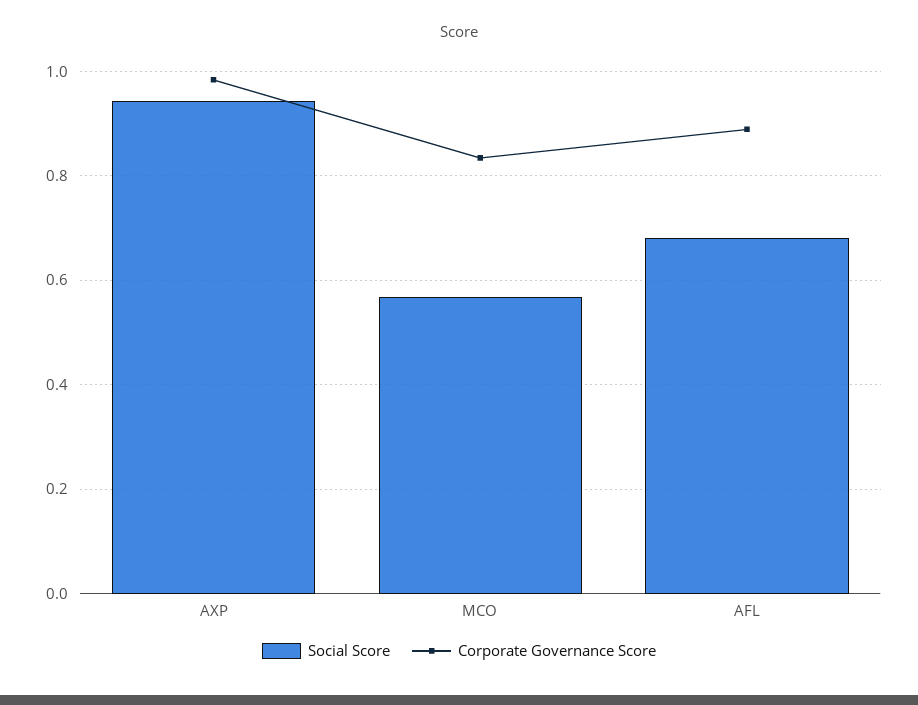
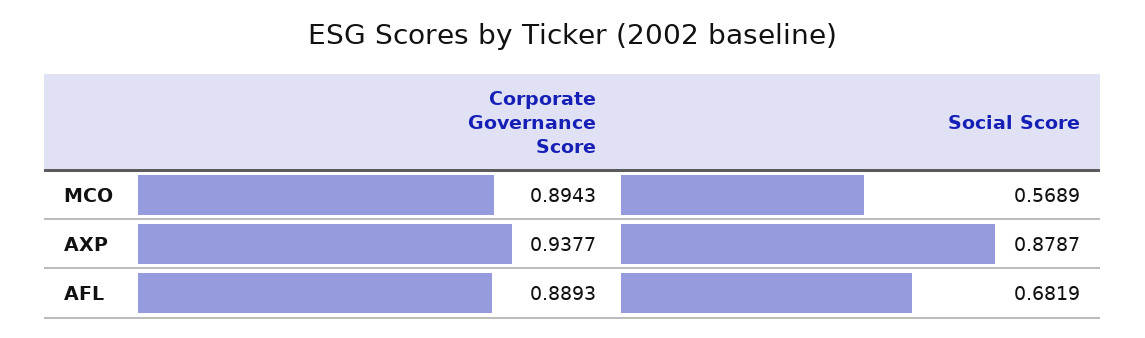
  {
    "Social Score": {
-     "AXP": 0.94,
+     "AXP": 0.8787,
      "MCO": 0.5689,
      "AFL": 0.6819
    },
    "Corporate Governance Score": {
-     "AXP": 0.98,
+     "AXP": 0.9377,
-     "MCO": 0.84,
+     "MCO": 0.8943,
      "AFL": 0.8893
    }
  }

